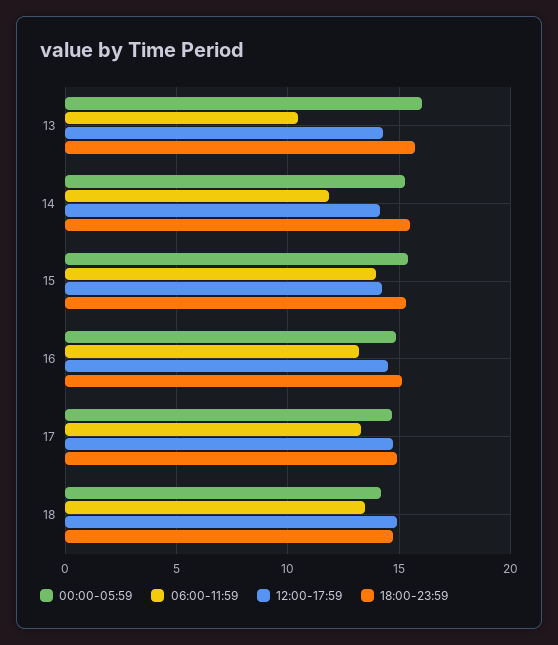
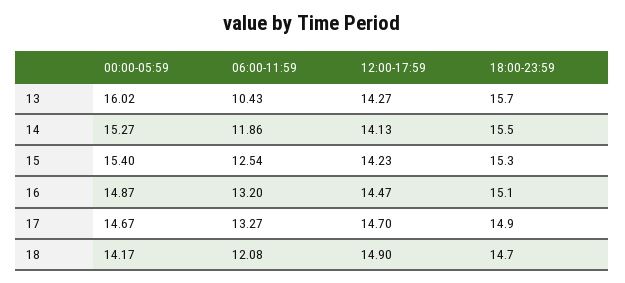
  {
    "00:00-05:59": {
      "13": 16.02,
      "14": 15.27,
      "15": 15.4,
      "16": 14.87,
      "17": 14.67,
      "18": 14.17
    },
    "06:00-11:59": {
      "13": 10.43,
      "14": 11.86,
-     "15": 14,
+     "15": 12.54,
      "16": 13.2,
      "17": 13.27,
-     "18": 13.5
+     "18": 12.08
    },
    "12:00-17:59": {
      "13": 14.27,
      "14": 14.13,
      "15": 14.23,
      "16": 14.47,
      "17": 14.7,
      "18": 14.9
    },
    "18:00-23:59": {
      "13": 15.7,
      "14": 15.5,
      "15": 15.3,
      "16": 15.1,
      "17": 14.9,
      "18": 14.7
    }
  }

